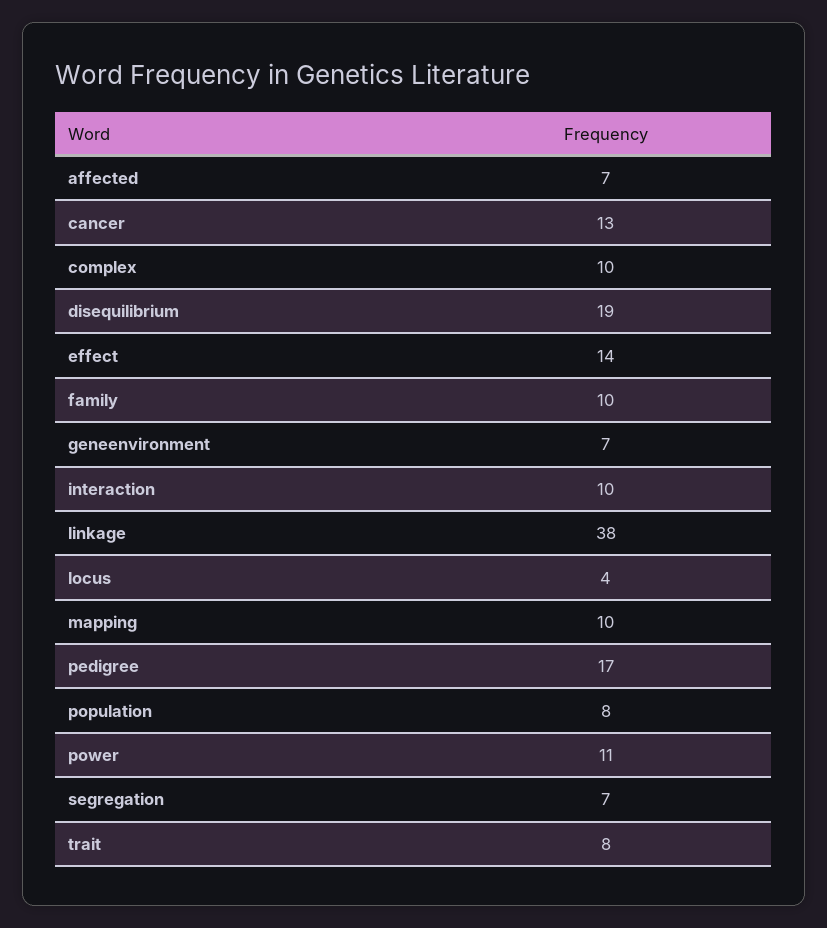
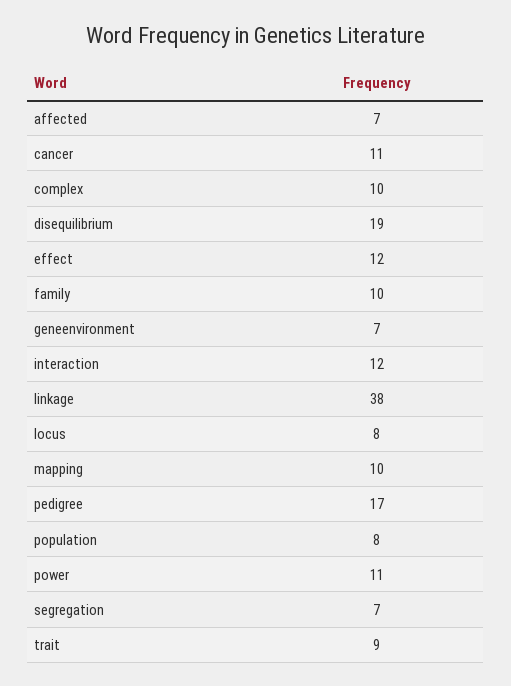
  {
    "affected": 7,
-   "cancer": 13,
+   "cancer": 11,
    "complex": 10,
    "disequilibrium": 19,
-   "effect": 14,
+   "effect": 12,
    "family": 10,
    "geneenvironment": 7,
-   "interaction": 10,
+   "interaction": 12,
    "linkage": 38,
-   "locus": 4,
+   "locus": 8,
    "mapping": 10,
    "pedigree": 17,
    "population": 8,
    "power": 11,
    "segregation": 7,
-   "trait": 8
+   "trait": 9
  }

